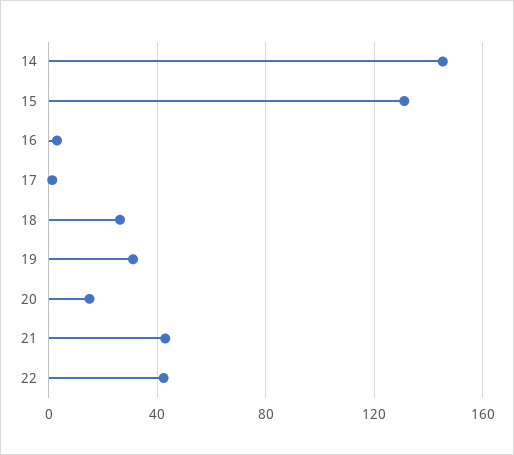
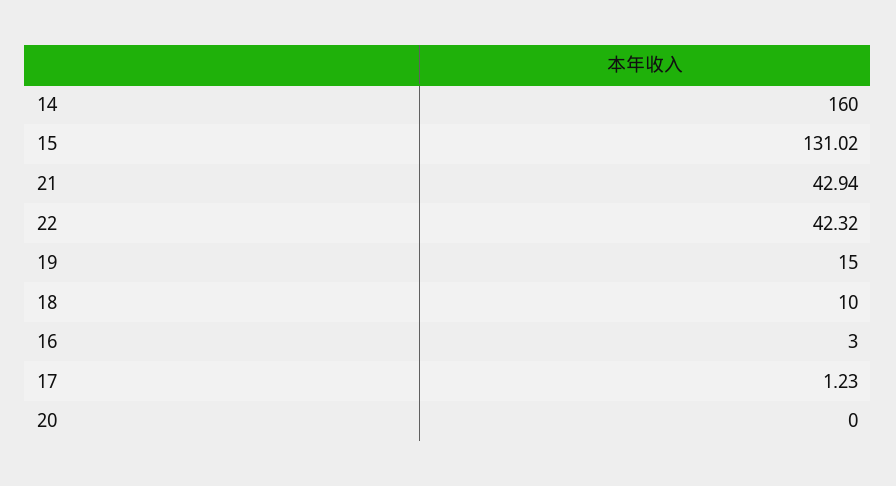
  {
-   "14": 145,
+   "14": 160,
    "15": 131.02,
    "16": 3,
    "17": 1.23,
-   "18": 25,
+   "18": 10,
-   "19": 30,
+   "19": 15,
-   "20": 15,
+   "20": 0,
    "21": 42.94,
    "22": 42.32
  }

